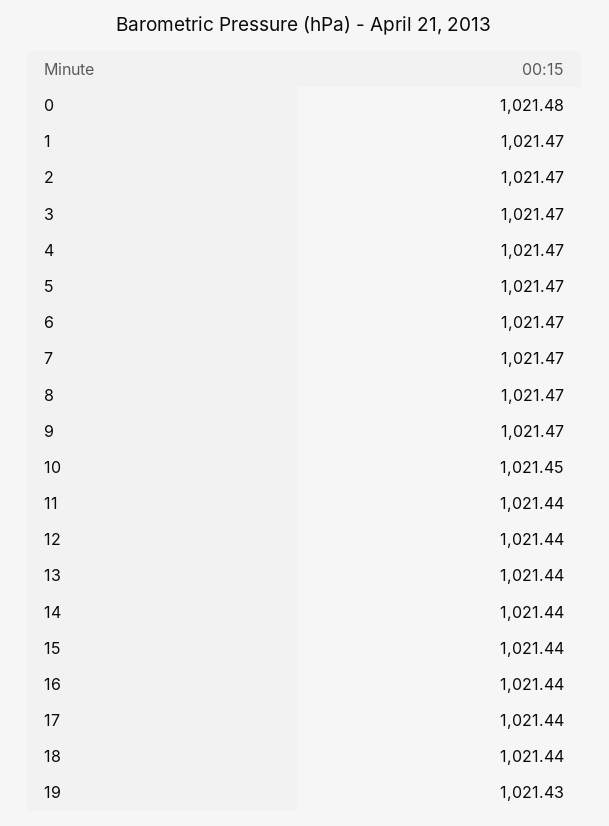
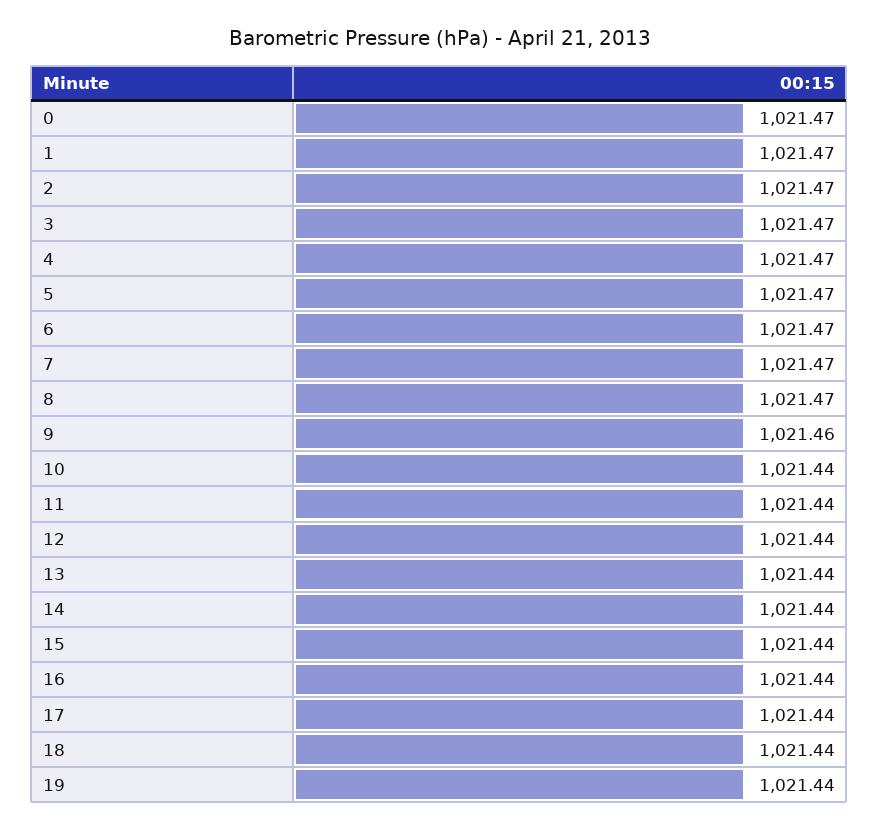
  {
-   "0": 1021.48,
+   "0": 1021.47,
    "1": 1021.47,
    "2": 1021.47,
    "3": 1021.47,
    "4": 1021.47,
    "5": 1021.47,
    "6": 1021.47,
    "7": 1021.47,
    "8": 1021.47,
-   "9": 1021.47,
+   "9": 1021.46,
-   "10": 1021.45,
+   "10": 1021.44,
    "11": 1021.44,
    "12": 1021.44,
    "13": 1021.44,
    "14": 1021.44,
    "15": 1021.44,
    "16": 1021.44,
    "17": 1021.44,
    "18": 1021.44,
-   "19": 1021.43
+   "19": 1021.44
  }

